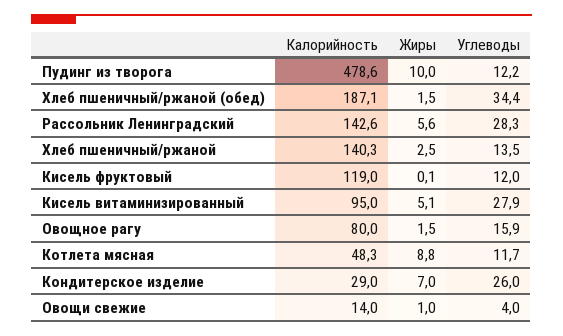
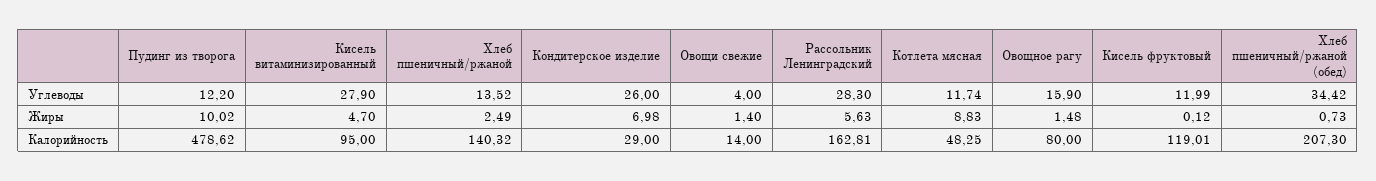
  {
    "Калорийность": {
      "Пудинг из творога": 478.62,
-     "Хлеб пшеничный/ржаной (обед)": 187.1,
+     "Хлеб пшеничный/ржаной (обед)": 207.3,
-     "Рассольник Ленинградский": 142.6,
+     "Рассольник Ленинградский": 162.81,
      "Хлеб пшеничный/ржаной": 140.32,
      "Кисель фруктовый": 119.01,
      "Кисель витаминизированный": 95,
      "Овощное рагу": 80,
      "Котлета мясная": 48.25,
      "Кондитерское изделие": 29,
      "Овощи свежие": 14
    },
    "Жиры": {
      "Пудинг из творога": 10.02,
-     "Хлеб пшеничный/ржаной (обед)": 1.5,
+     "Хлеб пшеничный/ржаной (обед)": 0.73,
      "Рассольник Ленинградский": 5.63,
      "Хлеб пшеничный/ржаной": 2.49,
      "Кисель фруктовый": 0.12,
-     "Кисель витаминизированный": 5.1,
+     "Кисель витаминизированный": 4.7,
      "Овощное рагу": 1.48,
      "Котлета мясная": 8.83,
      "Кондитерское изделие": 6.98,
-     "Овощи свежие": 1
+     "Овощи свежие": 1.4
    },
    "Углеводы": {
      "Пудинг из творога": 12.2,
      "Хлеб пшеничный/ржаной (обед)": 34.42,
      "Рассольник Ленинградский": 28.3,
      "Хлеб пшеничный/ржаной": 13.52,
      "Кисель фруктовый": 11.99,
      "Кисель витаминизированный": 27.9,
      "Овощное рагу": 15.9,
      "Котлета мясная": 11.74,
      "Кондитерское изделие": 26,
      "Овощи свежие": 4
    }
  }

